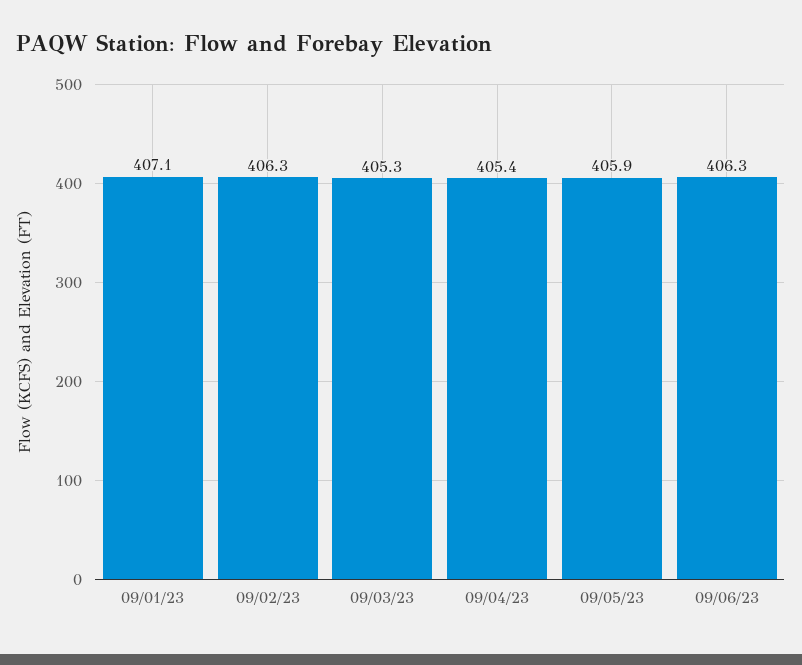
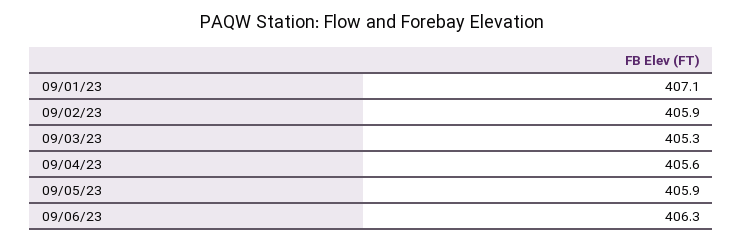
  {
    "09/01/23": 407.1,
-   "09/02/23": 406.3,
+   "09/02/23": 405.9,
    "09/03/23": 405.3,
-   "09/04/23": 405.4,
+   "09/04/23": 405.6,
    "09/05/23": 405.9,
    "09/06/23": 406.3
  }

